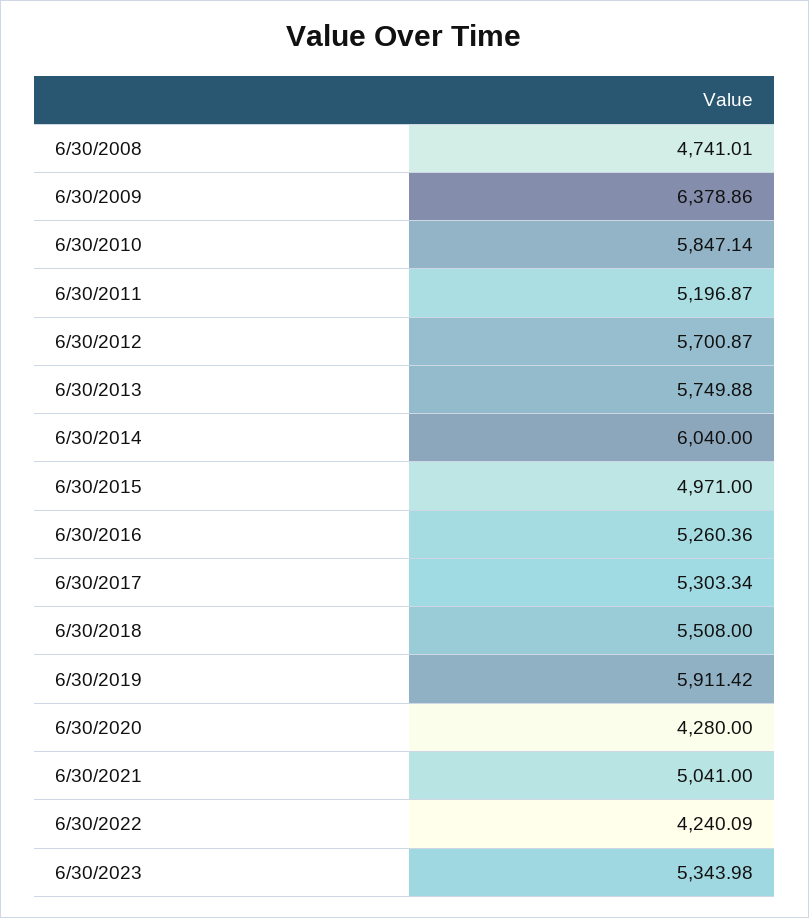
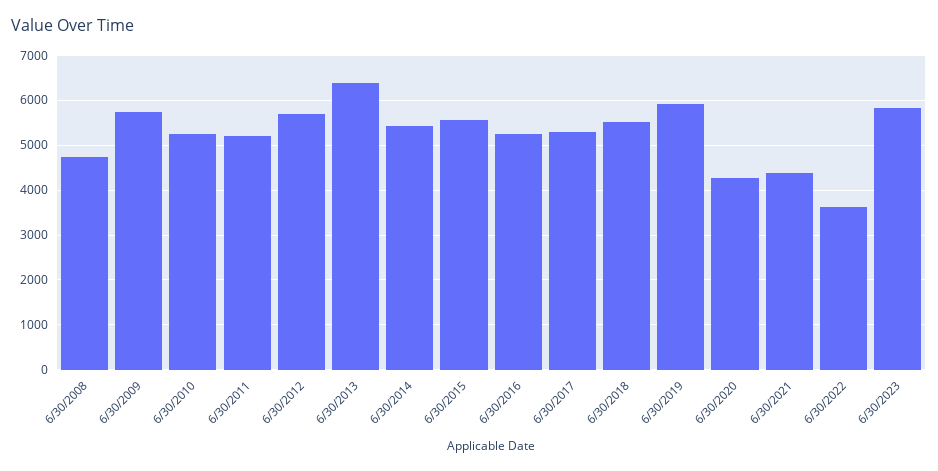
  {
    "6/30/2008": 4741.01,
-   "6/30/2009": 6378.86,
+   "6/30/2009": 5800,
-   "6/30/2010": 5847.14,
+   "6/30/2010": 5200,
    "6/30/2011": 5196.87,
    "6/30/2012": 5700.87,
-   "6/30/2013": 5749.88,
+   "6/30/2013": 6400,
-   "6/30/2014": 6040,
+   "6/30/2014": 5400,
-   "6/30/2015": 4971,
+   "6/30/2015": 5600,
    "6/30/2016": 5260.36,
    "6/30/2017": 5303.34,
    "6/30/2018": 5508,
    "6/30/2019": 5911.42,
    "6/30/2020": 4280,
-   "6/30/2021": 5041,
+   "6/30/2021": 4400,
-   "6/30/2022": 4240.09,
+   "6/30/2022": 3600,
-   "6/30/2023": 5343.98
+   "6/30/2023": 5800
  }

